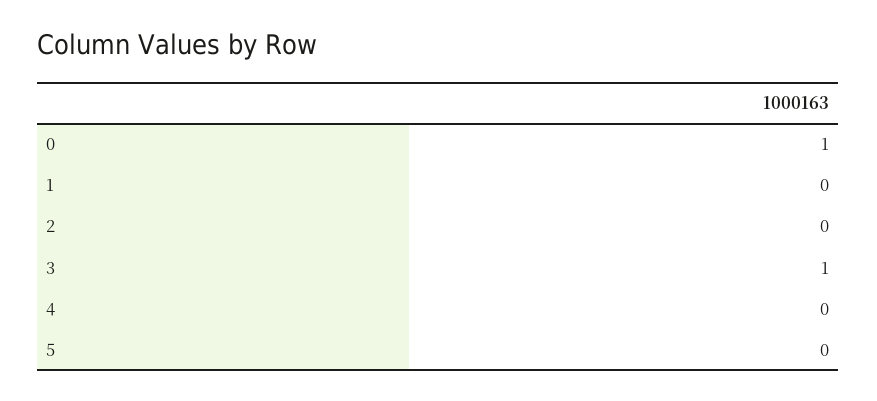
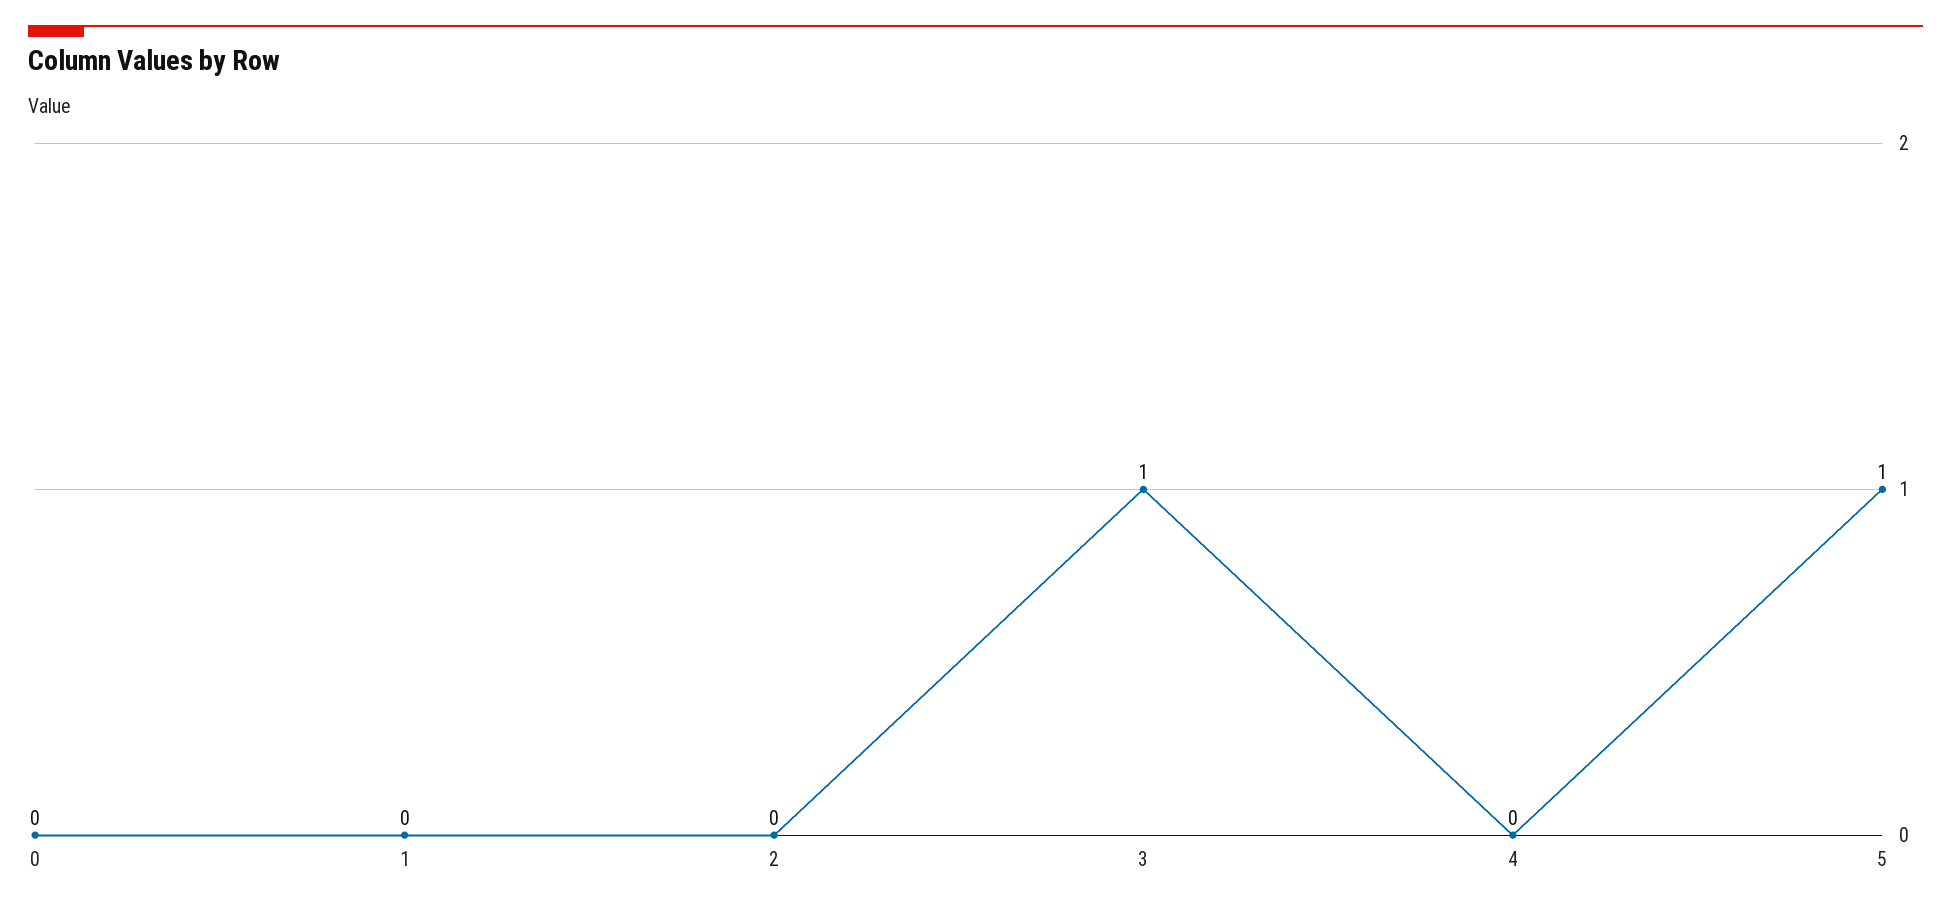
  {
-   "0": 1,
+   "0": 0,
    "1": 0,
    "2": 0,
    "3": 1,
    "4": 0,
-   "5": 0
+   "5": 1
  }

